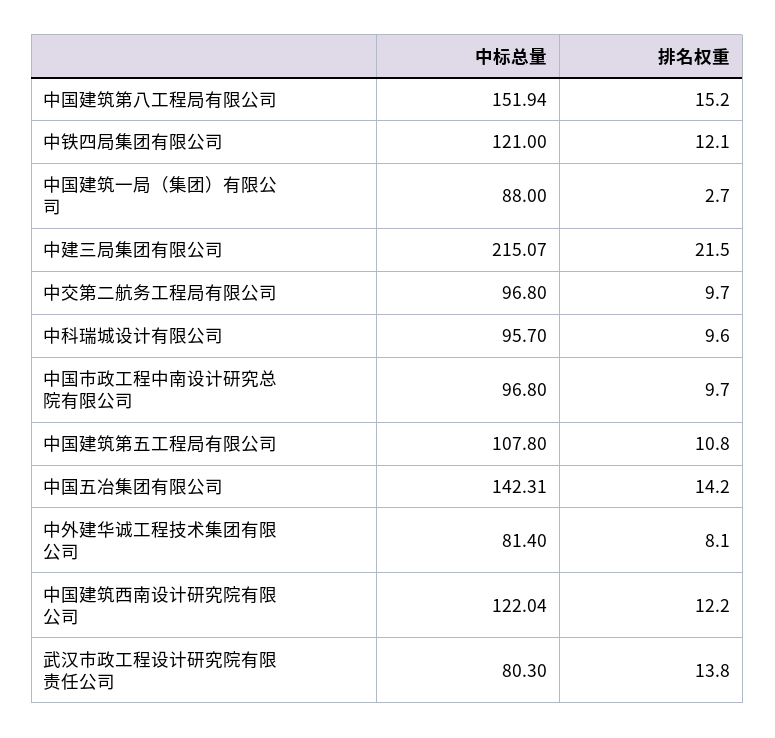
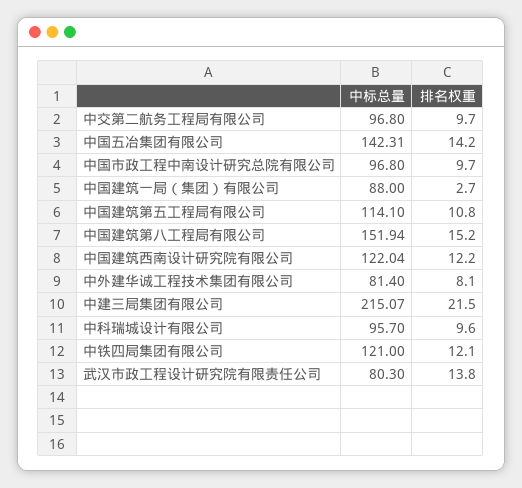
  {
    "中标总量": {
      "中国建筑第八工程局有限公司": 151.94,
      "中铁四局集团有限公司": 121,
      "中国建筑一局（集团）有限公司": 88,
      "中建三局集团有限公司": 215.07,
      "中交第二航务工程局有限公司": 96.8,
      "中科瑞城设计有限公司": 95.7,
      "中国市政工程中南设计研究总院有限公司": 96.8,
-     "中国建筑第五工程局有限公司": 107.8,
+     "中国建筑第五工程局有限公司": 114.1,
      "中国五冶集团有限公司": 142.31,
      "中外建华诚工程技术集团有限公司": 81.4,
      "中国建筑西南设计研究院有限公司": 122.04,
      "武汉市政工程设计研究院有限责任公司": 80.3
    },
    "排名权重": {
      "中国建筑第八工程局有限公司": 15.2,
      "中铁四局集团有限公司": 12.1,
      "中国建筑一局（集团）有限公司": 2.7,
      "中建三局集团有限公司": 21.5,
      "中交第二航务工程局有限公司": 9.7,
      "中科瑞城设计有限公司": 9.6,
      "中国市政工程中南设计研究总院有限公司": 9.7,
      "中国建筑第五工程局有限公司": 10.8,
      "中国五冶集团有限公司": 14.2,
      "中外建华诚工程技术集团有限公司": 8.1,
      "中国建筑西南设计研究院有限公司": 12.2,
      "武汉市政工程设计研究院有限责任公司": 13.8
    }
  }

